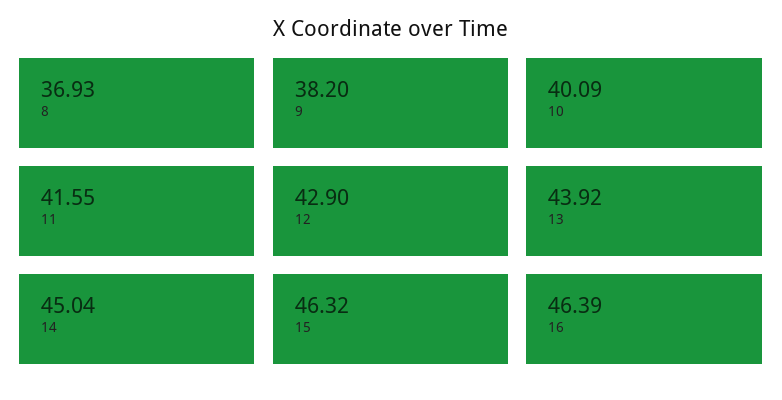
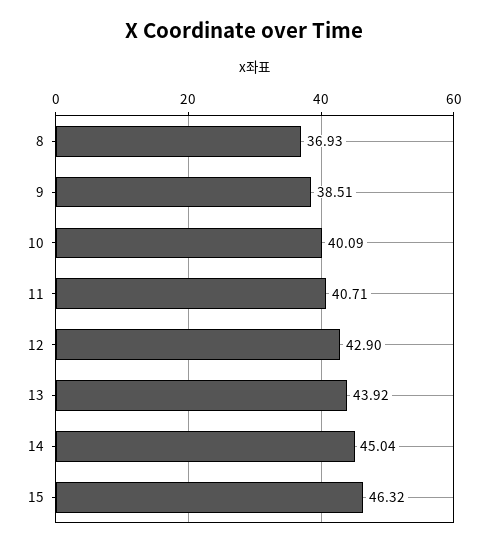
  {
    "8": 36.93,
-   "9": 38.2,
+   "9": 38.51,
    "10": 40.09,
-   "11": 41.55,
+   "11": 40.71,
    "12": 42.9,
    "13": 43.92,
    "14": 45.04,
-   "15": 46.32,
+   "15": 46.32
-   "16": 46.39
  }

